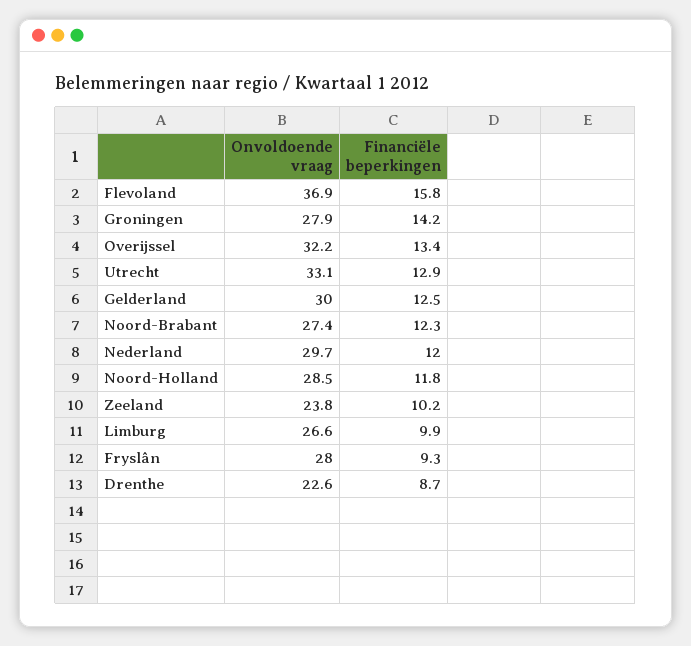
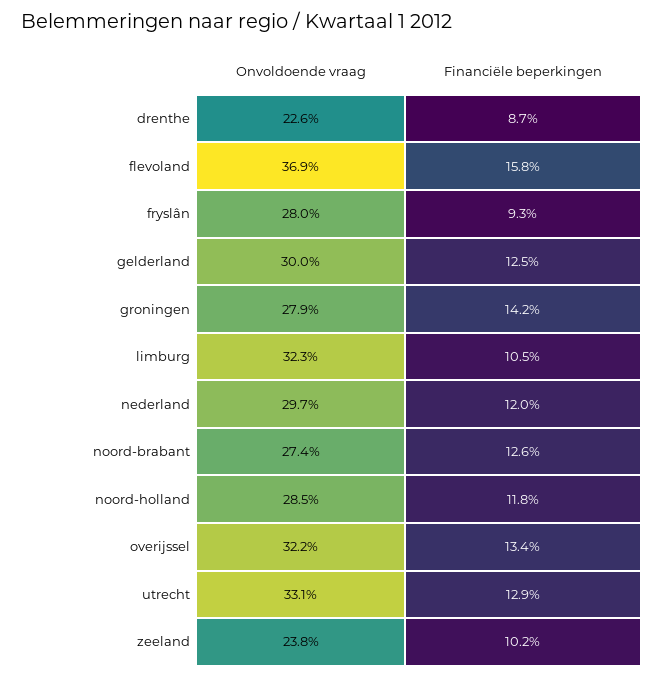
  {
    "Onvoldoende vraag": {
      "Flevoland": 36.9,
      "Groningen": 27.9,
      "Overijssel": 32.2,
      "Utrecht": 33.1,
      "Gelderland": 30,
      "Noord-Brabant": 27.4,
      "Nederland": 29.7,
      "Noord-Holland": 28.5,
      "Zeeland": 23.8,
-     "Limburg": 26.6,
+     "Limburg": 32.3,
      "Fryslân": 28,
      "Drenthe": 22.6
    },
    "Financiële beperkingen": {
      "Flevoland": 15.8,
      "Groningen": 14.2,
      "Overijssel": 13.4,
      "Utrecht": 12.9,
      "Gelderland": 12.5,
-     "Noord-Brabant": 12.3,
+     "Noord-Brabant": 12.6,
      "Nederland": 12,
      "Noord-Holland": 11.8,
      "Zeeland": 10.2,
-     "Limburg": 9.9,
+     "Limburg": 10.5,
      "Fryslân": 9.3,
      "Drenthe": 8.7
    }
  }

